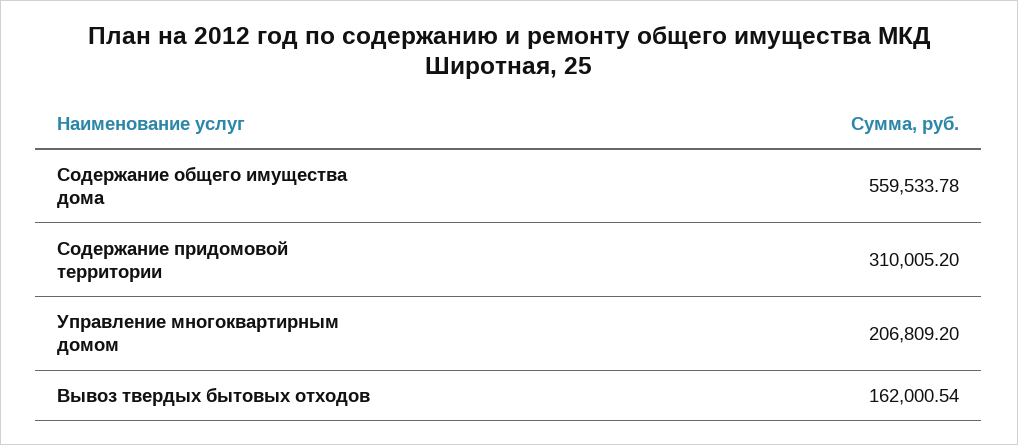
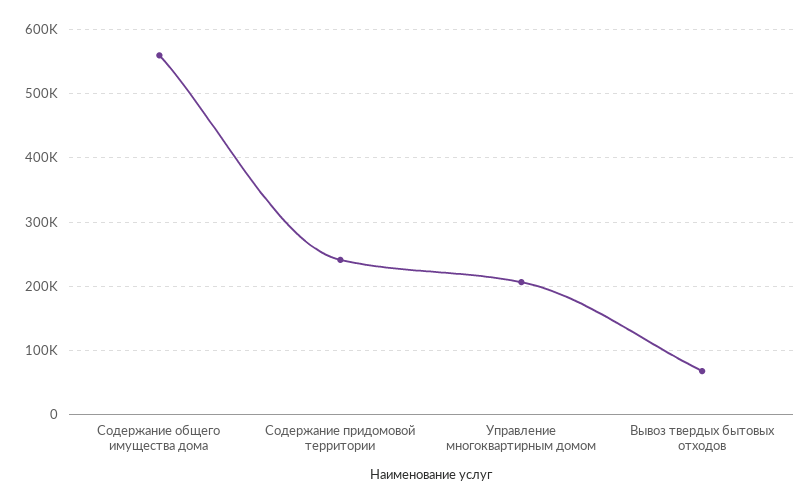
  {
    "Содержание общего имущества дома": 559533.78,
-   "Содержание придомовой территории": 310005.2,
+   "Содержание придомовой территории": 240000,
    "Управление многоквартирным домом": 206809.2,
-   "Вывоз твердых бытовых отходов": 162000.54
+   "Вывоз твердых бытовых отходов": 70000
  }

